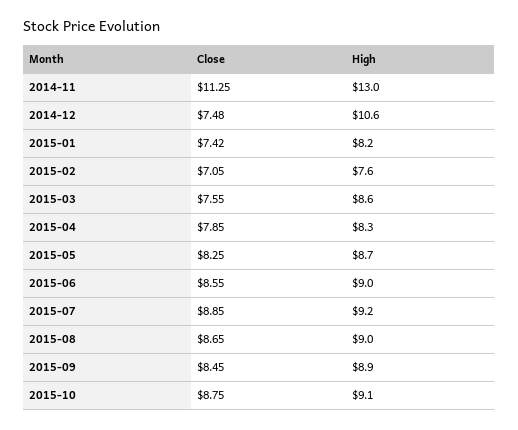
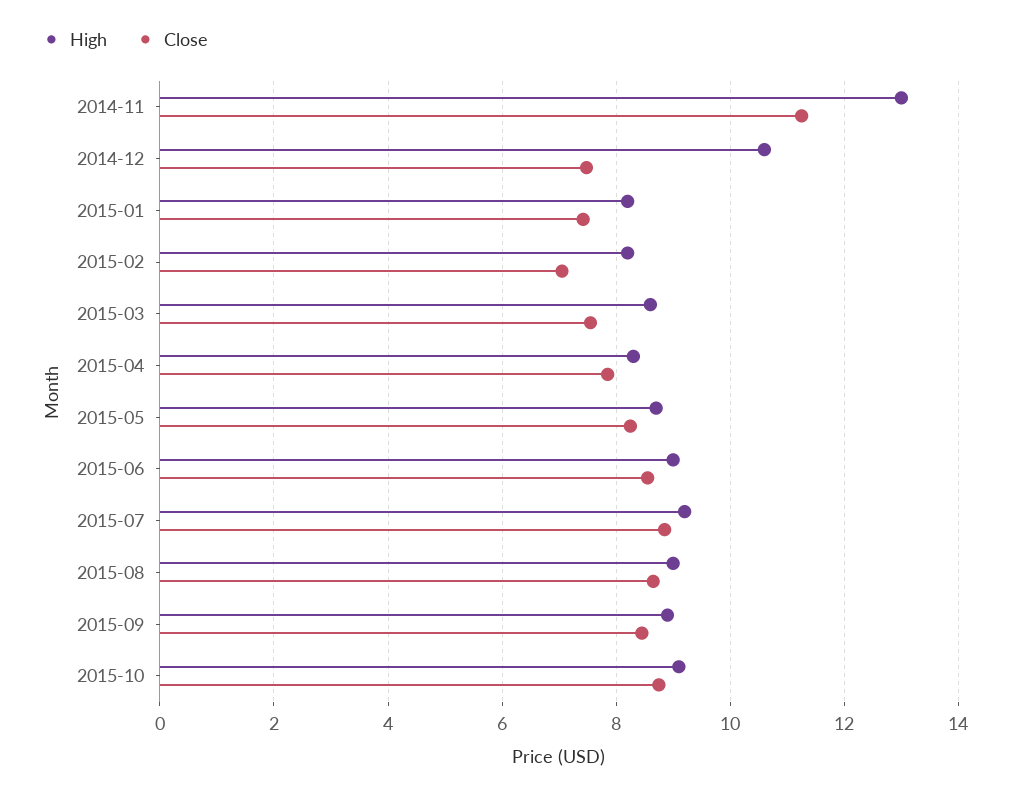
  {
    "Close": {
      "2014-11": 11.25,
      "2014-12": 7.48,
      "2015-01": 7.42,
      "2015-02": 7.05,
      "2015-03": 7.55,
      "2015-04": 7.85,
      "2015-05": 8.25,
      "2015-06": 8.55,
      "2015-07": 8.85,
      "2015-08": 8.65,
      "2015-09": 8.45,
      "2015-10": 8.75
    },
    "High": {
      "2014-11": 13,
      "2014-12": 10.6,
      "2015-01": 8.2,
-     "2015-02": 7.6,
+     "2015-02": 8.2,
      "2015-03": 8.6,
      "2015-04": 8.3,
      "2015-05": 8.7,
      "2015-06": 9,
      "2015-07": 9.2,
      "2015-08": 9,
      "2015-09": 8.9,
      "2015-10": 9.1
    }
  }

